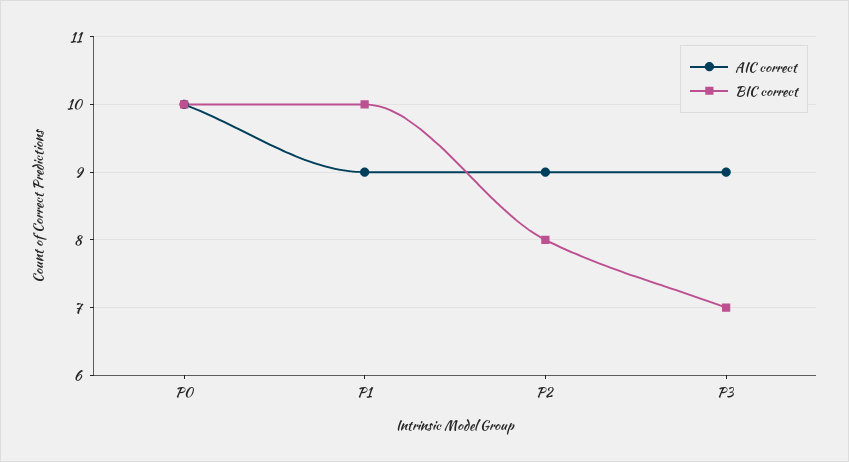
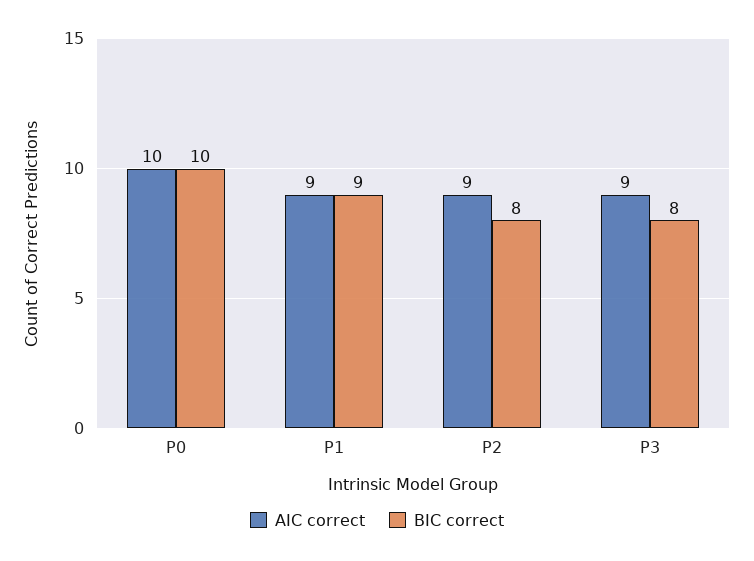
  {
    "AIC correct": {
      "P0": 10,
      "P1": 9,
      "P2": 9,
      "P3": 9
    },
    "BIC correct": {
      "P0": 10,
-     "P1": 10,
+     "P1": 9,
      "P2": 8,
-     "P3": 7
+     "P3": 8
    }
  }

